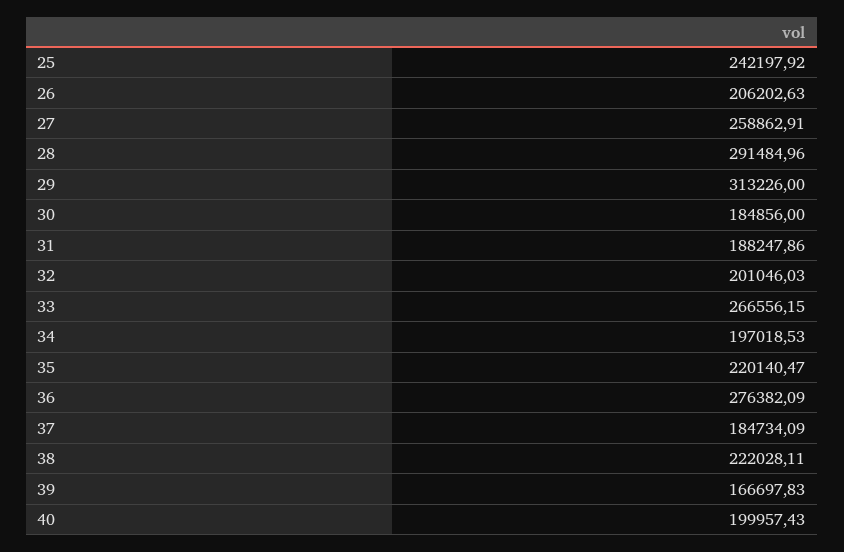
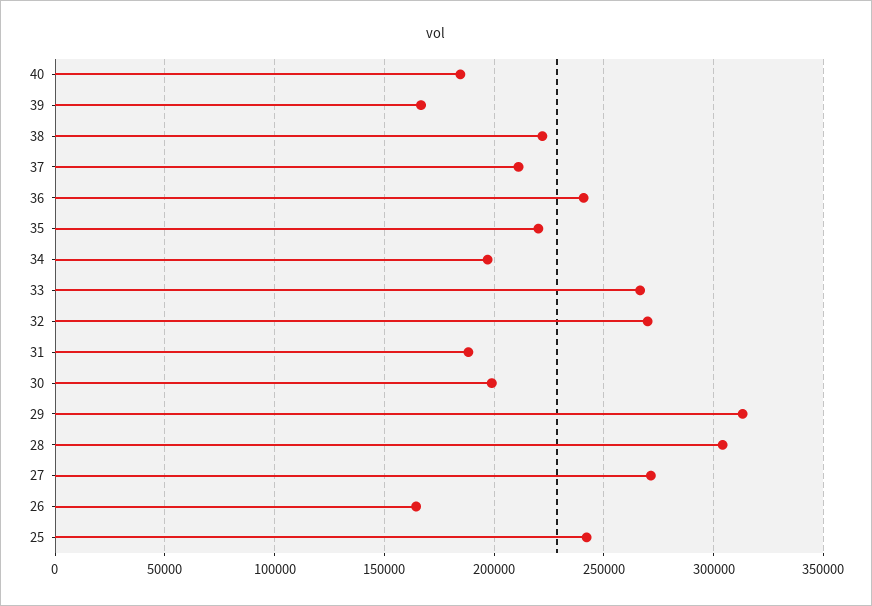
  {
    "25": 242197.92,
-   "26": 206202.63,
+   "26": 165000,
-   "27": 258862.91,
+   "27": 270000,
-   "28": 291484.96,
+   "28": 305000,
    "29": 313226,
-   "30": 184856,
+   "30": 200000,
    "31": 188247.86,
-   "32": 201046.03,
+   "32": 270000,
    "33": 266556.15,
    "34": 197018.53,
    "35": 220140.47,
-   "36": 276382.09,
+   "36": 240000,
-   "37": 184734.09,
+   "37": 210000,
    "38": 222028.11,
    "39": 166697.83,
-   "40": 199957.43
+   "40": 185000
  }

